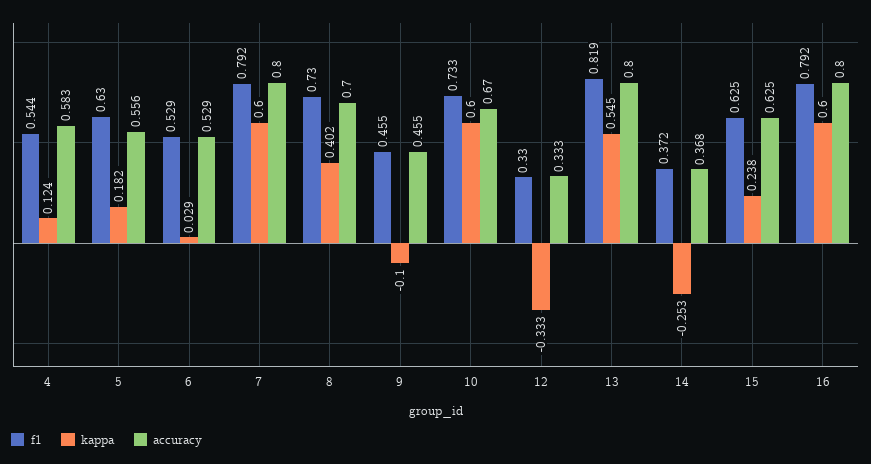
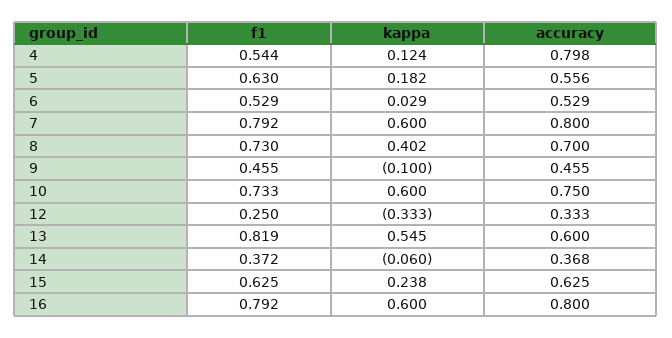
  {
    "f1": {
      "4": 0.544,
      "5": 0.63,
      "6": 0.529,
      "7": 0.792,
      "8": 0.73,
      "9": 0.455,
      "10": 0.733,
-     "12": 0.33,
+     "12": 0.25,
      "13": 0.819,
      "14": 0.372,
      "15": 0.625,
      "16": 0.792
    },
    "kappa": {
      "4": 0.124,
      "5": 0.182,
      "6": 0.029,
      "7": 0.6,
      "8": 0.402,
      "9": -0.1,
      "10": 0.6,
      "12": -0.333,
      "13": 0.545,
-     "14": -0.253,
+     "14": -0.06,
      "15": 0.238,
      "16": 0.6
    },
    "accuracy": {
-     "4": 0.583,
+     "4": 0.798,
      "5": 0.556,
      "6": 0.529,
      "7": 0.8,
      "8": 0.7,
      "9": 0.455,
-     "10": 0.67,
+     "10": 0.75,
      "12": 0.333,
-     "13": 0.8,
+     "13": 0.6,
      "14": 0.368,
      "15": 0.625,
      "16": 0.8
    }
  }

